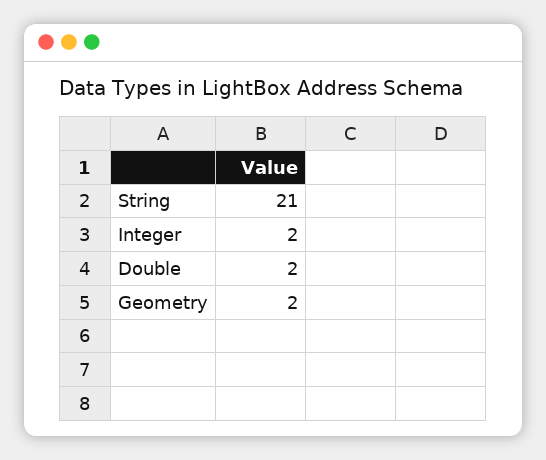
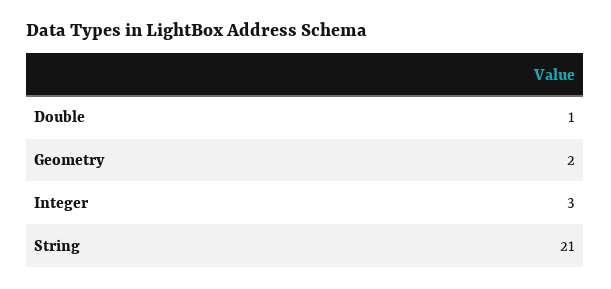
  {
    "String": 21,
-   "Integer": 2,
+   "Integer": 3,
-   "Double": 2,
+   "Double": 1,
    "Geometry": 2
  }

